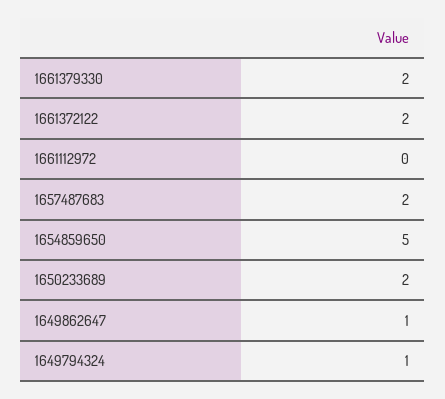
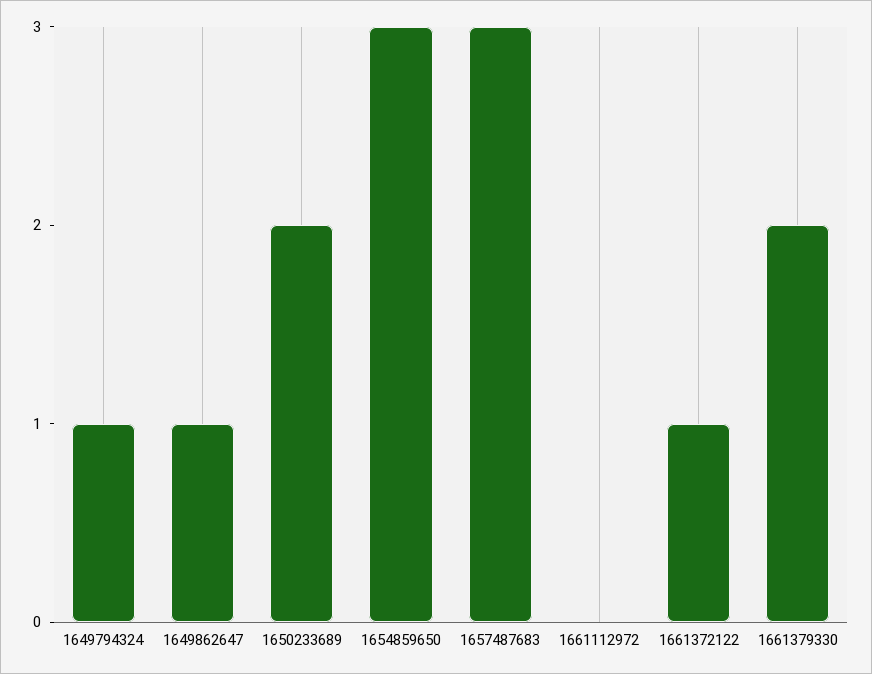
  {
    "1661379330": 2,
-   "1661372122": 2,
+   "1661372122": 1,
    "1661112972": 0,
-   "1657487683": 2,
+   "1657487683": 3,
-   "1654859650": 5,
+   "1654859650": 3,
    "1650233689": 2,
    "1649862647": 1,
    "1649794324": 1
  }

